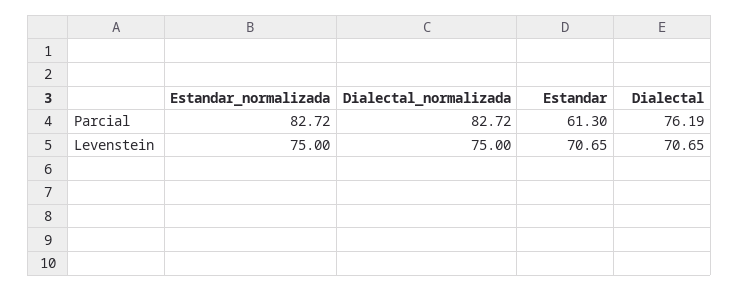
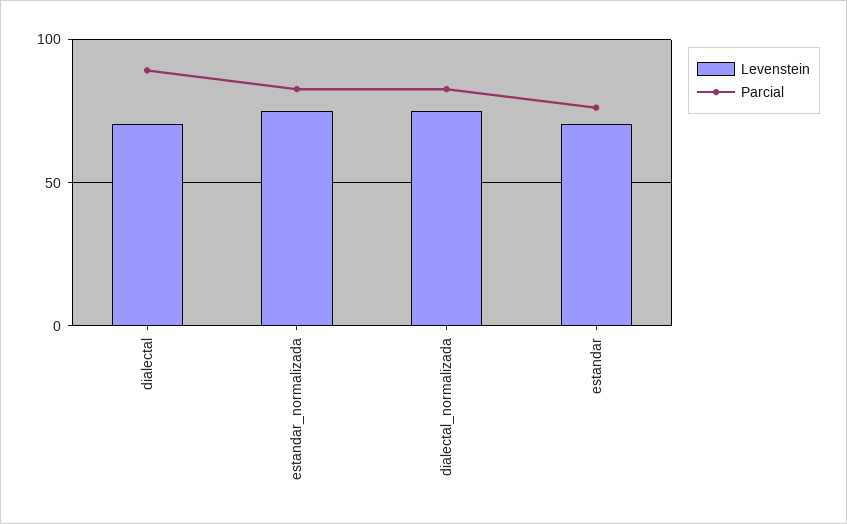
  {
    "Parcial": {
      "Estandar_normalizada": 82.72,
      "Dialectal_normalizada": 82.72,
-     "Estandar": 61.3,
+     "Estandar": 75,
-     "Dialectal": 76.19
+     "Dialectal": 90
    },
    "Levenstein": {
      "Estandar_normalizada": 75,
      "Dialectal_normalizada": 75,
      "Estandar": 70.65,
      "Dialectal": 70.65
    }
  }

